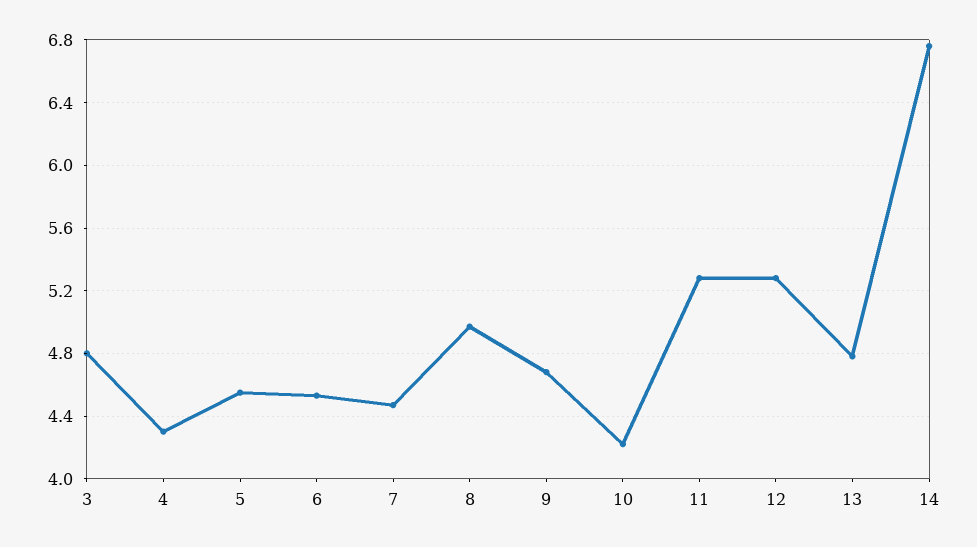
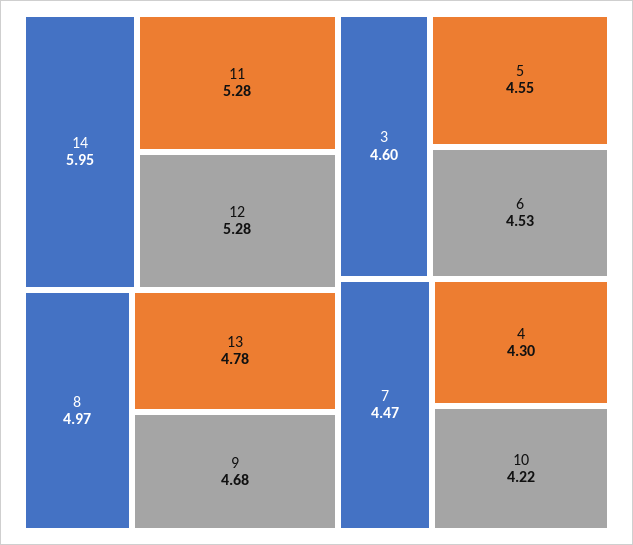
  {
-   "3": 4.8,
+   "3": 4.6,
    "4": 4.3,
    "5": 4.55,
    "6": 4.53,
    "7": 4.47,
    "8": 4.97,
    "9": 4.68,
    "10": 4.22,
    "11": 5.28,
    "12": 5.28,
    "13": 4.78,
-   "14": 6.75
+   "14": 5.95
  }

